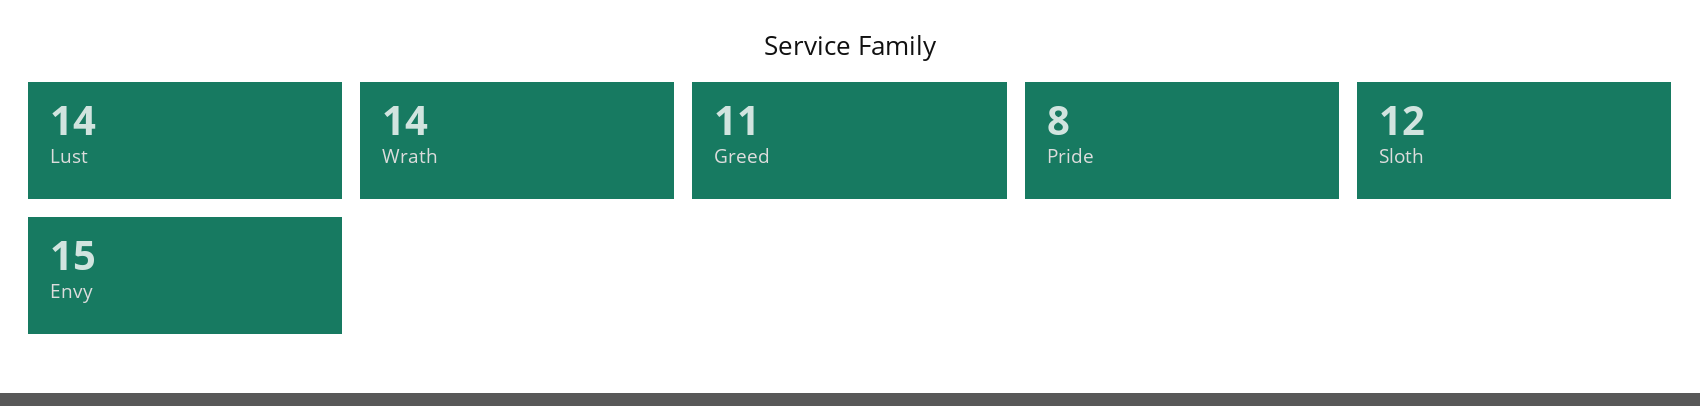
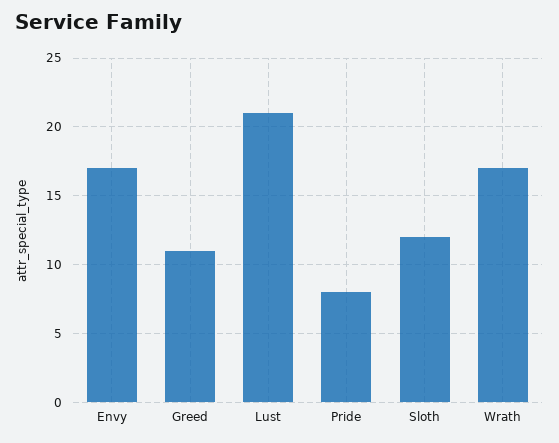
  {
-   "Lust": 14,
+   "Lust": 21,
-   "Wrath": 14,
+   "Wrath": 17,
    "Greed": 11,
    "Pride": 8,
    "Sloth": 12,
-   "Envy": 15
+   "Envy": 17
  }

